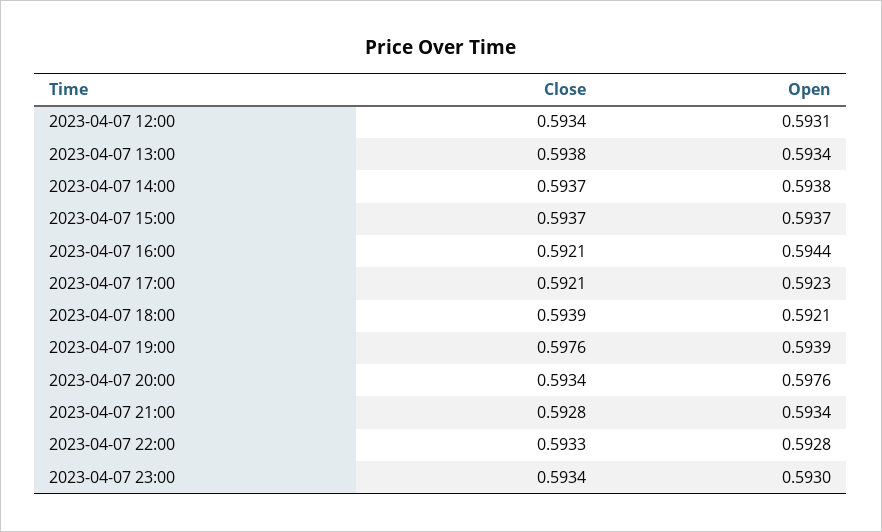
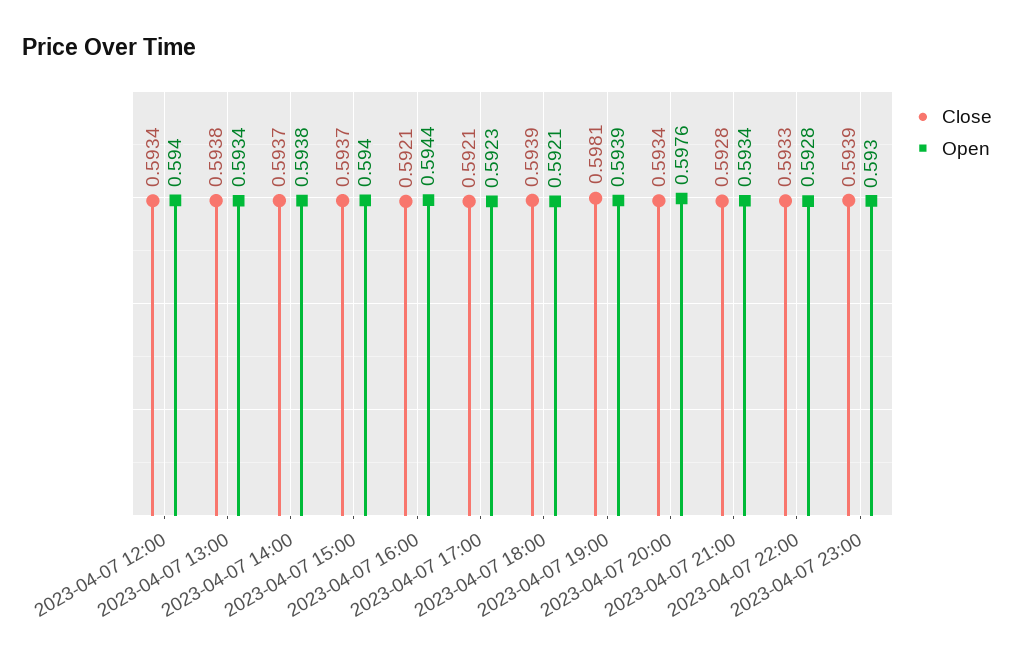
  {
    "Close": {
      "2023-04-07 12:00": 0.5934,
      "2023-04-07 13:00": 0.5938,
      "2023-04-07 14:00": 0.5937,
      "2023-04-07 15:00": 0.5937,
      "2023-04-07 16:00": 0.5921,
      "2023-04-07 17:00": 0.5921,
      "2023-04-07 18:00": 0.5939,
-     "2023-04-07 19:00": 0.5976,
+     "2023-04-07 19:00": 0.5981,
      "2023-04-07 20:00": 0.5934,
      "2023-04-07 21:00": 0.5928,
      "2023-04-07 22:00": 0.5933,
-     "2023-04-07 23:00": 0.5934
+     "2023-04-07 23:00": 0.5939
    },
    "Open": {
-     "2023-04-07 12:00": 0.5931,
+     "2023-04-07 12:00": 0.594,
      "2023-04-07 13:00": 0.5934,
      "2023-04-07 14:00": 0.5938,
-     "2023-04-07 15:00": 0.5937,
+     "2023-04-07 15:00": 0.594,
      "2023-04-07 16:00": 0.5944,
      "2023-04-07 17:00": 0.5923,
      "2023-04-07 18:00": 0.5921,
      "2023-04-07 19:00": 0.5939,
      "2023-04-07 20:00": 0.5976,
      "2023-04-07 21:00": 0.5934,
      "2023-04-07 22:00": 0.5928,
      "2023-04-07 23:00": 0.593
    }
  }

